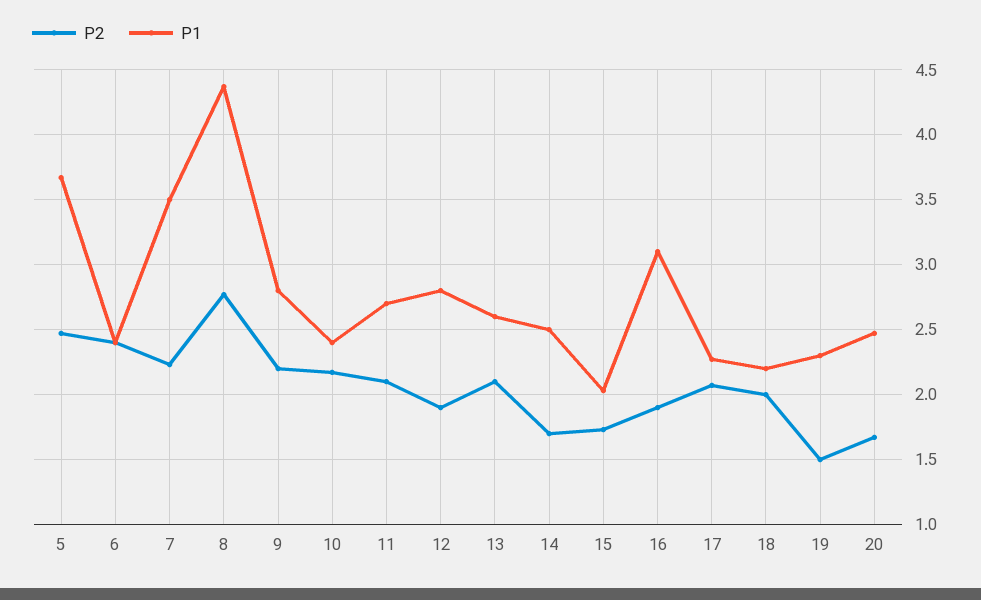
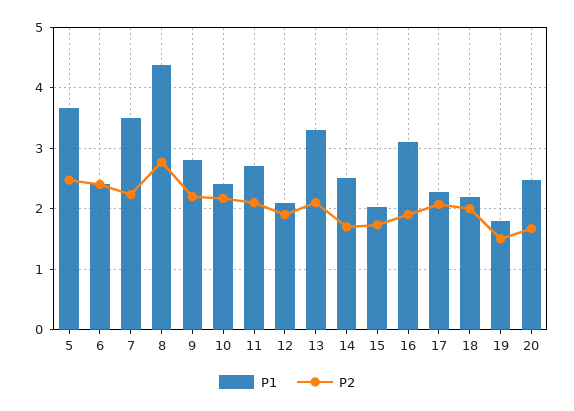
  {
    "P2": {
      "5": 2.45,
      "6": 2.4,
      "7": 2.25,
      "8": 2.75,
      "9": 2.2,
      "10": 2.15,
      "11": 2.1,
      "12": 1.9,
      "13": 2.1,
      "14": 1.7,
      "15": 1.75,
      "16": 1.9,
      "17": 2.05,
      "18": 2,
      "19": 1.5,
      "20": 1.65
    },
    "P1": {
      "5": 3.65,
      "6": 2.4,
      "7": 3.5,
      "8": 4.35,
      "9": 2.8,
      "10": 2.4,
      "11": 2.7,
-     "12": 2.8,
+     "12": 2.1,
-     "13": 2.6,
+     "13": 3.3,
      "14": 2.5,
      "15": 2.05,
      "16": 3.1,
      "17": 2.25,
      "18": 2.2,
-     "19": 2.3,
+     "19": 1.8,
      "20": 2.45
    }
  }

